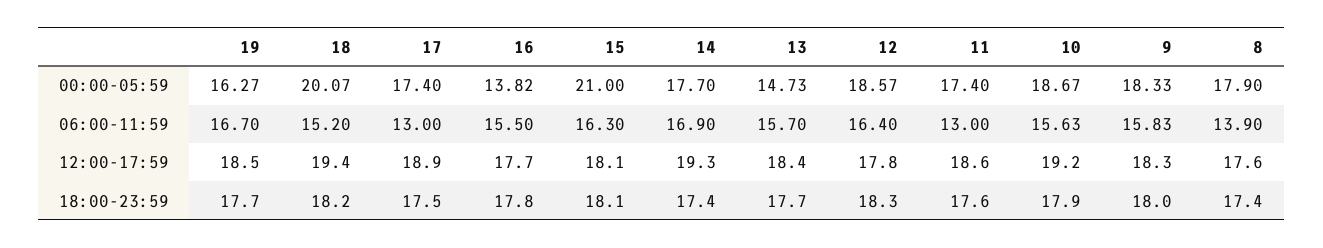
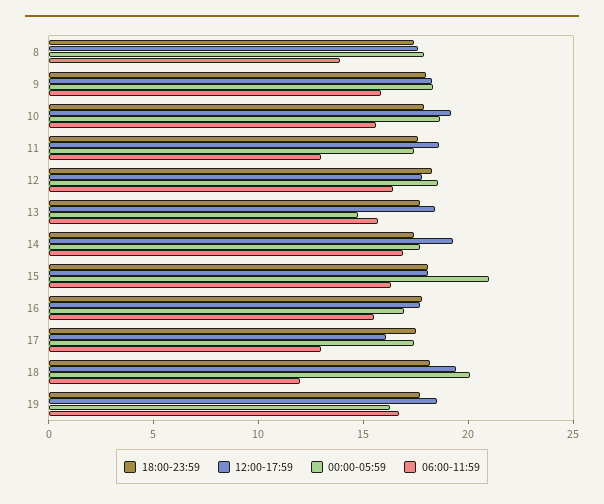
  {
    "00:00-05:59": {
      "19": 16.27,
      "18": 20.07,
      "17": 17.4,
-     "16": 13.82,
+     "16": 17,
      "15": 21,
      "14": 17.7,
      "13": 14.73,
      "12": 18.57,
      "11": 17.4,
      "10": 18.67,
      "9": 18.33,
      "8": 17.9
    },
    "06:00-11:59": {
      "19": 16.7,
-     "18": 15.2,
+     "18": 12,
      "17": 13,
      "16": 15.5,
      "15": 16.3,
      "14": 16.9,
      "13": 15.7,
      "12": 16.4,
      "11": 13,
      "10": 15.63,
      "9": 15.83,
      "8": 13.9
    },
    "12:00-17:59": {
      "19": 18.5,
      "18": 19.4,
-     "17": 18.9,
+     "17": 16,
      "16": 17.7,
      "15": 18.1,
      "14": 19.3,
      "13": 18.4,
      "12": 17.8,
      "11": 18.6,
      "10": 19.2,
      "9": 18.3,
      "8": 17.6
    },
    "18:00-23:59": {
      "19": 17.7,
      "18": 18.2,
      "17": 17.5,
      "16": 17.8,
      "15": 18.1,
      "14": 17.4,
      "13": 17.7,
      "12": 18.3,
      "11": 17.6,
      "10": 17.9,
      "9": 18,
      "8": 17.4
    }
  }

